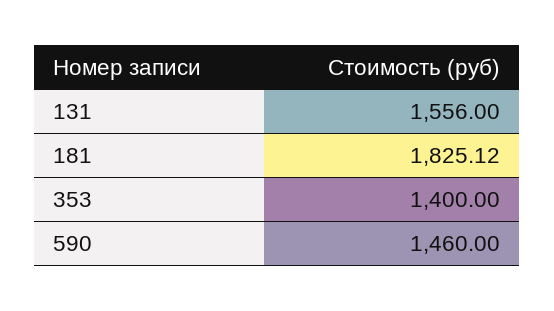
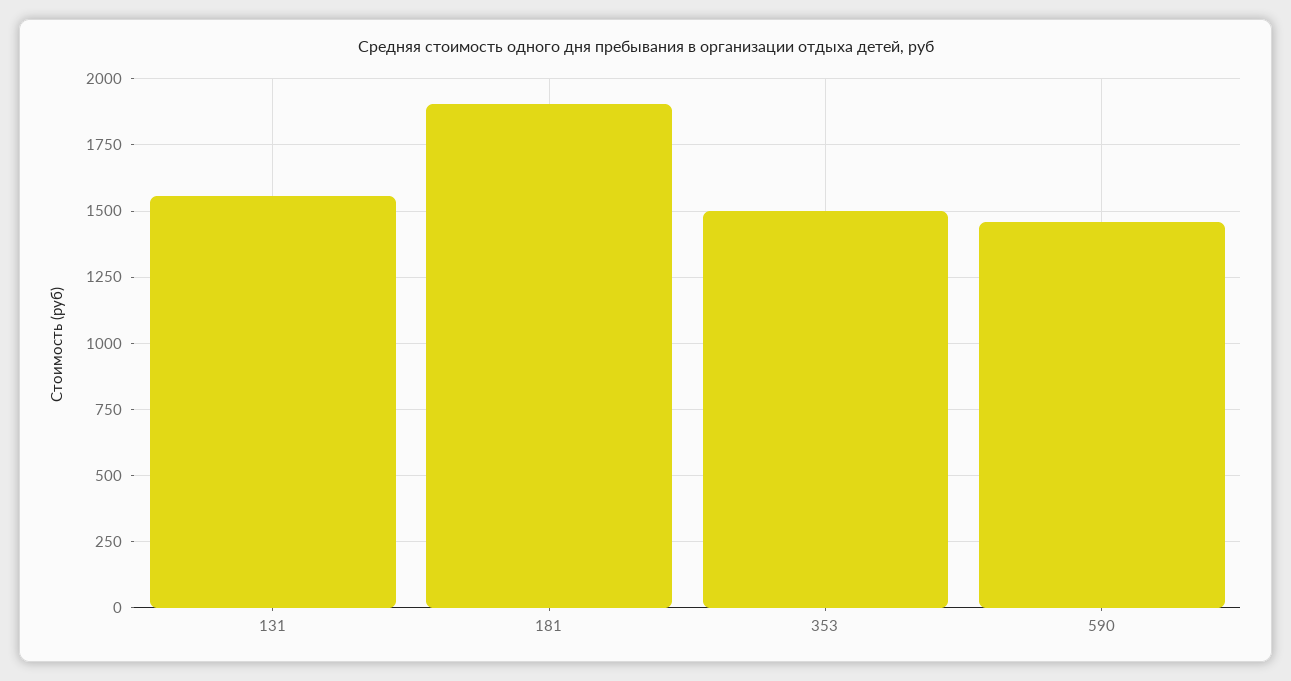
  {
    "131": 1556,
-   "181": 1825.12,
+   "181": 1900,
-   "353": 1400,
+   "353": 1500,
    "590": 1460
  }

